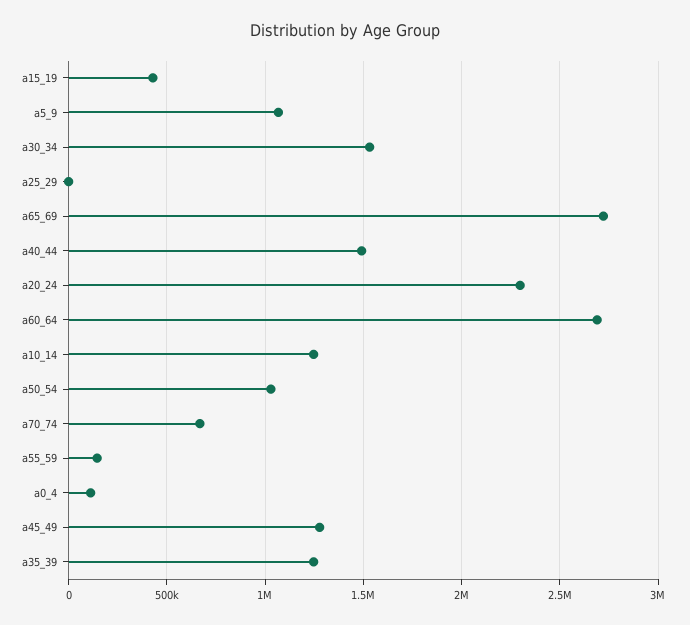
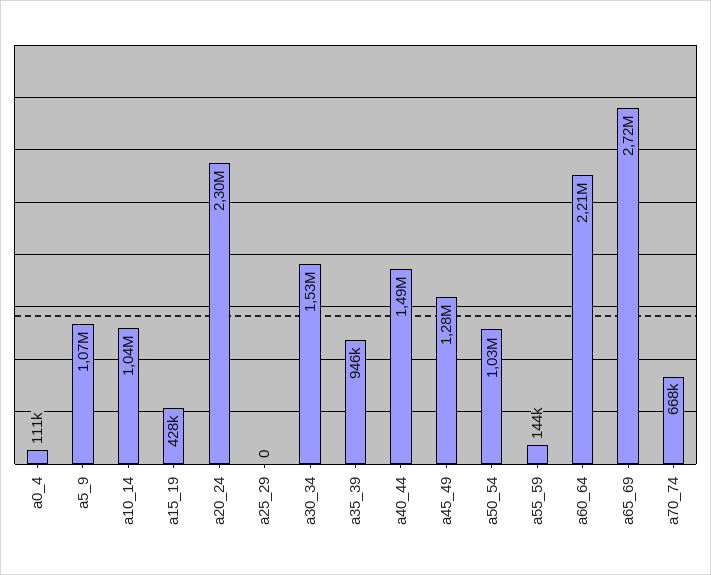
  {
    "a15_19": 428000,
    "a5_9": 1070000,
    "a30_34": 1530000,
    "a25_29": 0,
    "a65_69": 2720000,
    "a40_44": 1490000,
    "a20_24": 2300000,
-   "a60_64": 2700000,
+   "a60_64": 2210000,
-   "a10_14": 1250000,
+   "a10_14": 1040000,
    "a50_54": 1030000,
    "a70_74": 668000,
    "a55_59": 144000,
    "a0_4": 111000,
    "a45_49": 1280000,
-   "a35_39": 1250000
+   "a35_39": 946000
  }

